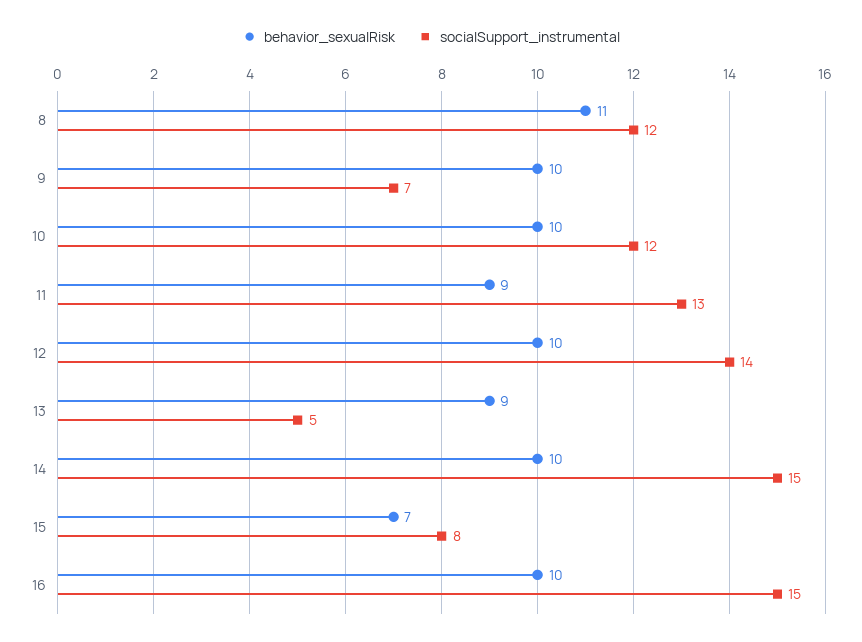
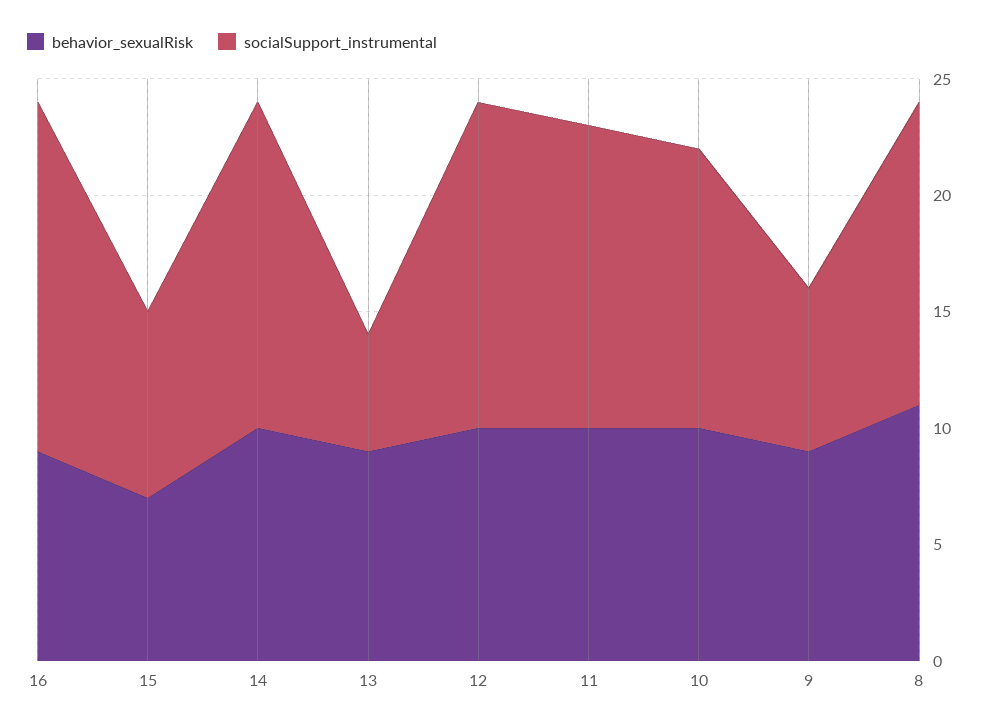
  {
    "behavior_sexualRisk": {
      "8": 11,
-     "9": 10,
+     "9": 9,
      "10": 10,
-     "11": 9,
+     "11": 10,
      "12": 10,
      "13": 9,
      "14": 10,
      "15": 7,
-     "16": 10
+     "16": 9
    },
    "socialSupport_instrumental": {
-     "8": 12,
+     "8": 13,
      "9": 7,
      "10": 12,
      "11": 13,
      "12": 14,
      "13": 5,
-     "14": 15,
+     "14": 14,
      "15": 8,
      "16": 15
    }
  }

